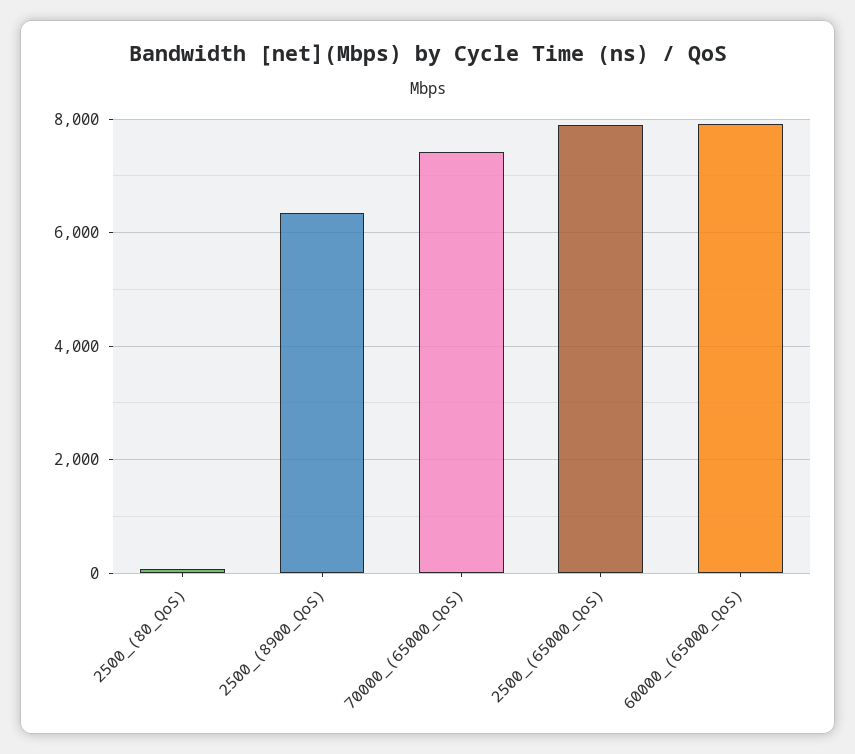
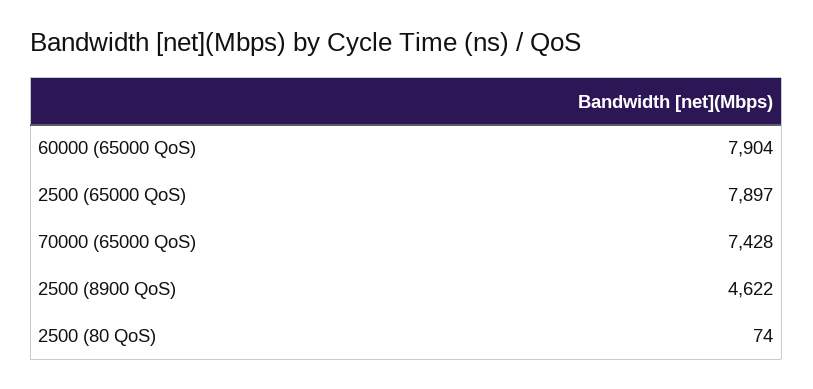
  {
    "2500_(80_QoS)": 74,
-   "2500_(8900_QoS)": 6400,
+   "2500_(8900_QoS)": 4622,
    "70000_(65000_QoS)": 7428,
    "2500_(65000_QoS)": 7897,
    "60000_(65000_QoS)": 7904
  }

